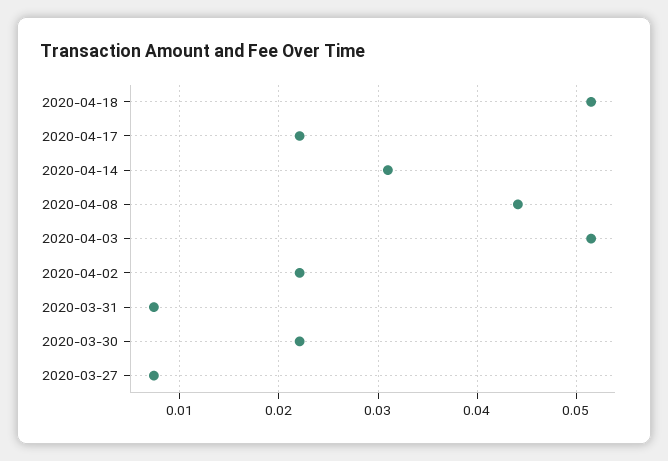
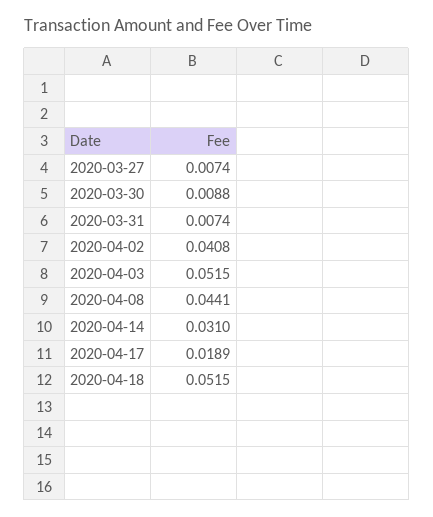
  {
    "2020-04-18": 0.0515,
-   "2020-04-17": 0.022,
+   "2020-04-17": 0.0189,
    "2020-04-14": 0.031,
    "2020-04-08": 0.0441,
    "2020-04-03": 0.0515,
-   "2020-04-02": 0.022,
+   "2020-04-02": 0.0408,
    "2020-03-31": 0.0074,
-   "2020-03-30": 0.022,
+   "2020-03-30": 0.0088,
    "2020-03-27": 0.0074
  }

